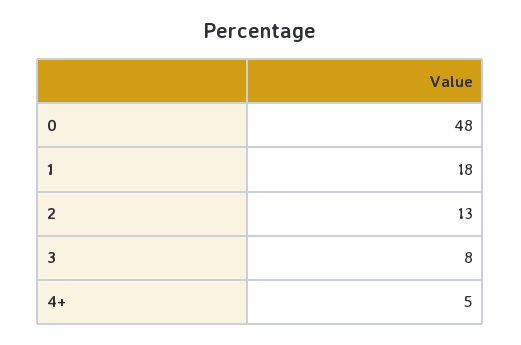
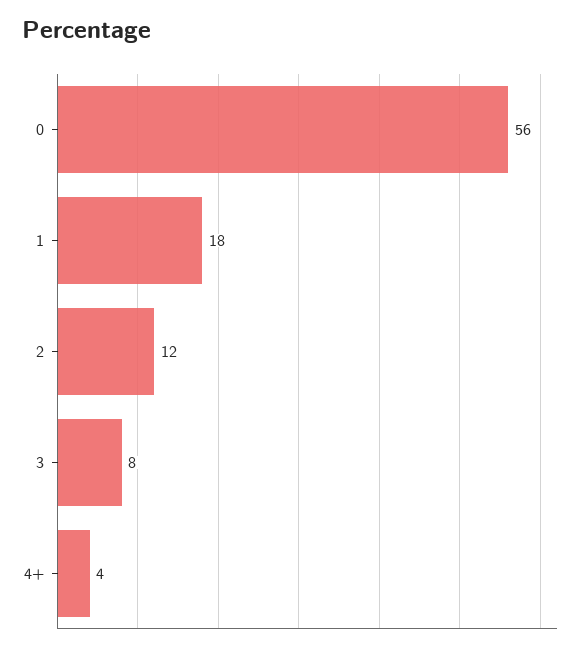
  {
-   "0": 48,
+   "0": 56,
    "1": 18,
-   "2": 13,
+   "2": 12,
    "3": 8,
-   "4+": 5
+   "4+": 4
  }

